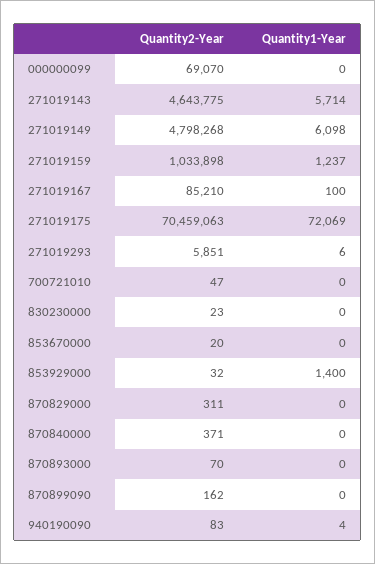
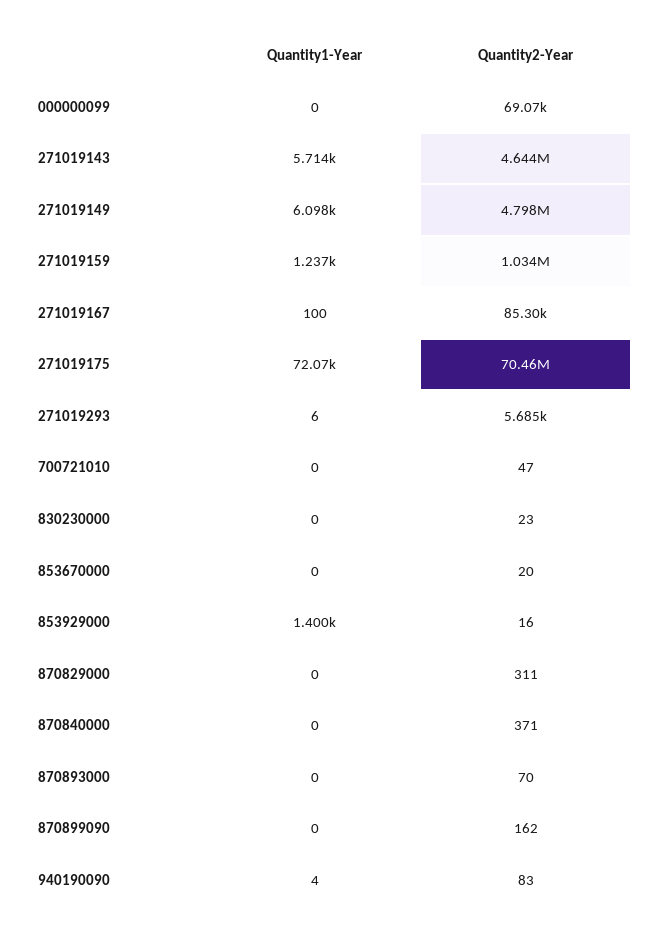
  {
    "Quantity2-Year": {
      "000000099": 69070,
      "271019143": 4643775,
      "271019149": 4798268,
      "271019159": 1033898,
-     "271019167": 85210,
+     "271019167": 85300,
      "271019175": 70459063,
-     "271019293": 5851,
+     "271019293": 5685,
      "700721010": 47,
      "830230000": 23,
      "853670000": 20,
-     "853929000": 32,
+     "853929000": 16,
      "870829000": 311,
      "870840000": 371,
      "870893000": 70,
      "870899090": 162,
      "940190090": 83
    },
    "Quantity1-Year": {
      "000000099": 0,
      "271019143": 5714,
      "271019149": 6098,
      "271019159": 1237,
      "271019167": 100,
      "271019175": 72069,
      "271019293": 6,
      "700721010": 0,
      "830230000": 0,
      "853670000": 0,
      "853929000": 1400,
      "870829000": 0,
      "870840000": 0,
      "870893000": 0,
      "870899090": 0,
      "940190090": 4
    }
  }

